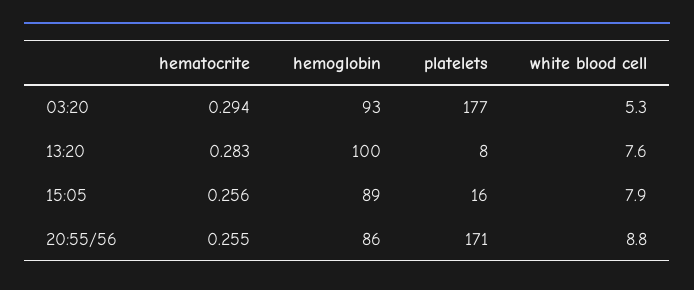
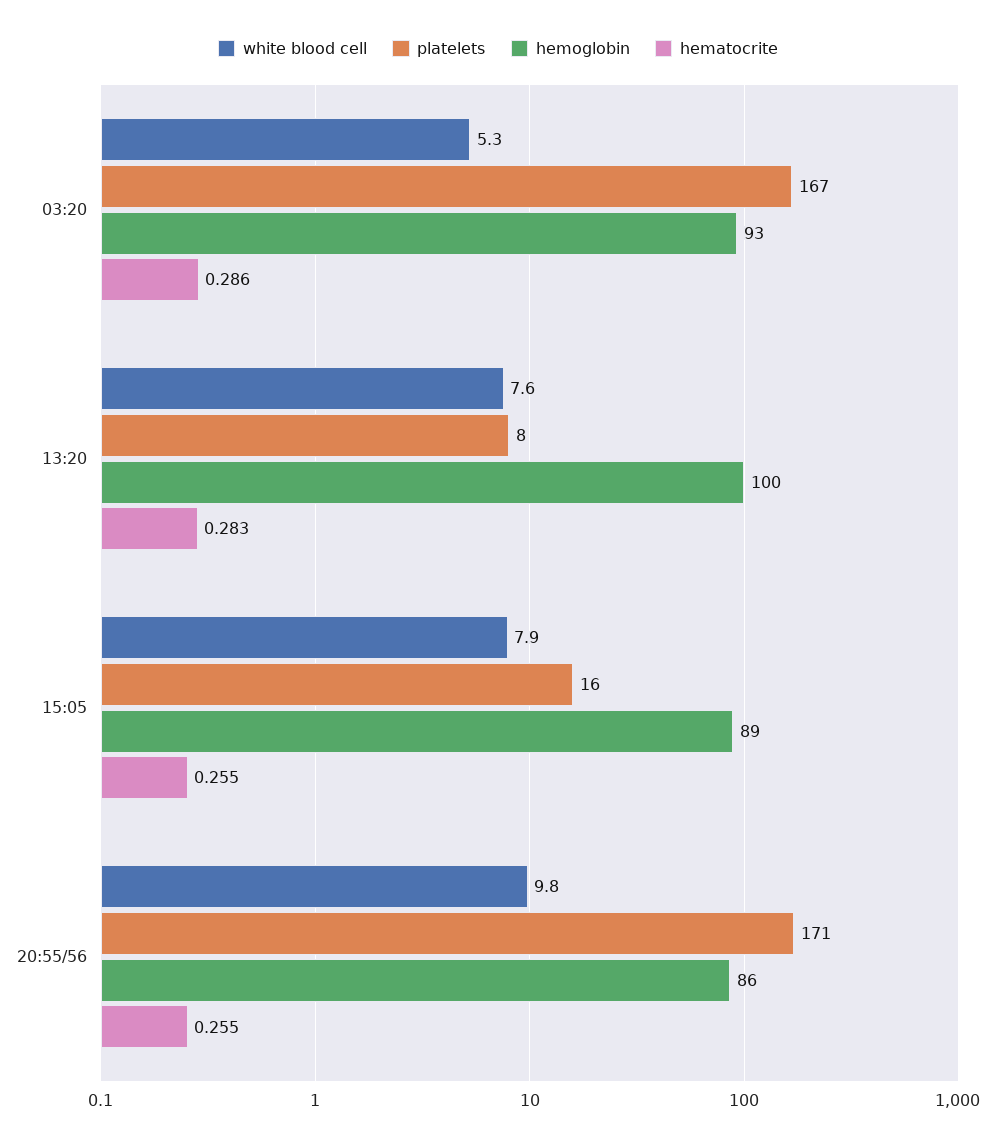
  {
    "hematocrite": {
-     "03:20": 0.294,
+     "03:20": 0.286,
      "13:20": 0.283,
-     "15:05": 0.256,
+     "15:05": 0.255,
      "20:55/56": 0.255
    },
    "hemoglobin": {
      "03:20": 93,
      "13:20": 100,
      "15:05": 89,
      "20:55/56": 86
    },
    "platelets": {
-     "03:20": 177,
+     "03:20": 167,
      "13:20": 8,
      "15:05": 16,
      "20:55/56": 171
    },
    "white blood cell": {
      "03:20": 5.3,
      "13:20": 7.6,
      "15:05": 7.9,
-     "20:55/56": 8.8
+     "20:55/56": 9.8
    }
  }

